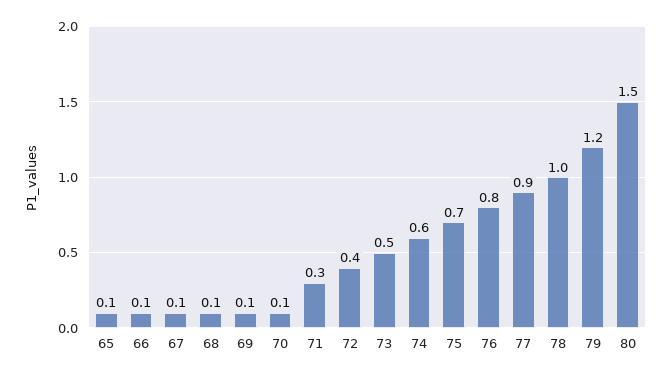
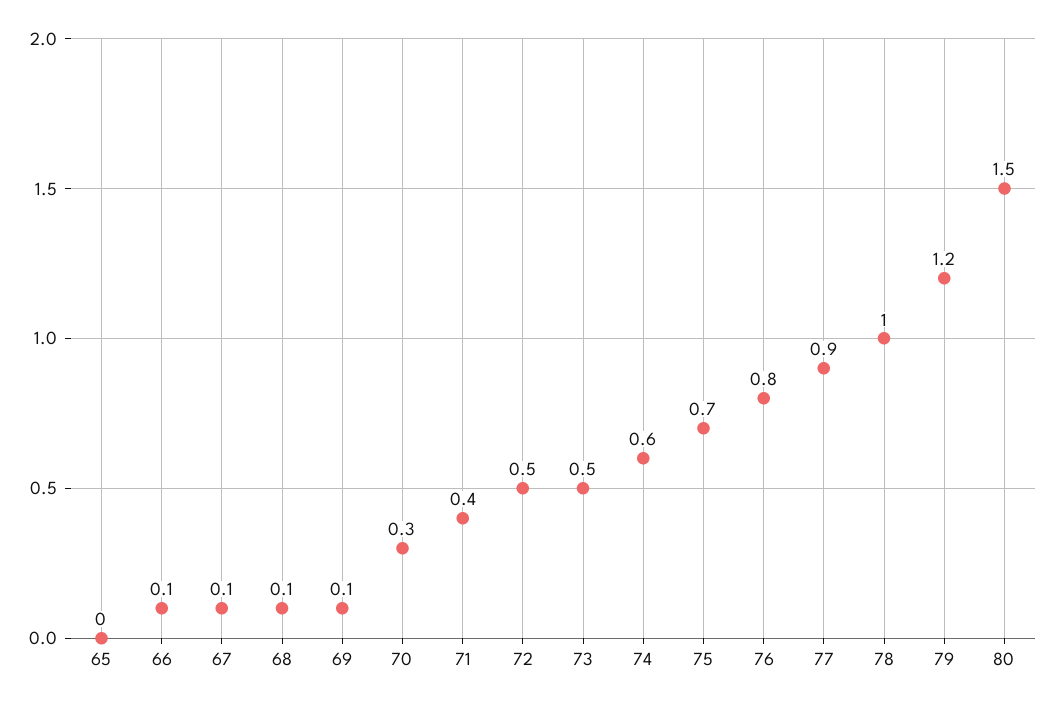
  {
-   "65": 0.1,
+   "65": 0,
    "66": 0.1,
    "67": 0.1,
    "68": 0.1,
    "69": 0.1,
-   "70": 0.1,
+   "70": 0.3,
-   "71": 0.3,
+   "71": 0.4,
-   "72": 0.4,
+   "72": 0.5,
    "73": 0.5,
    "74": 0.6,
    "75": 0.7,
    "76": 0.8,
    "77": 0.9,
    "78": 1,
    "79": 1.2,
    "80": 1.5
  }

